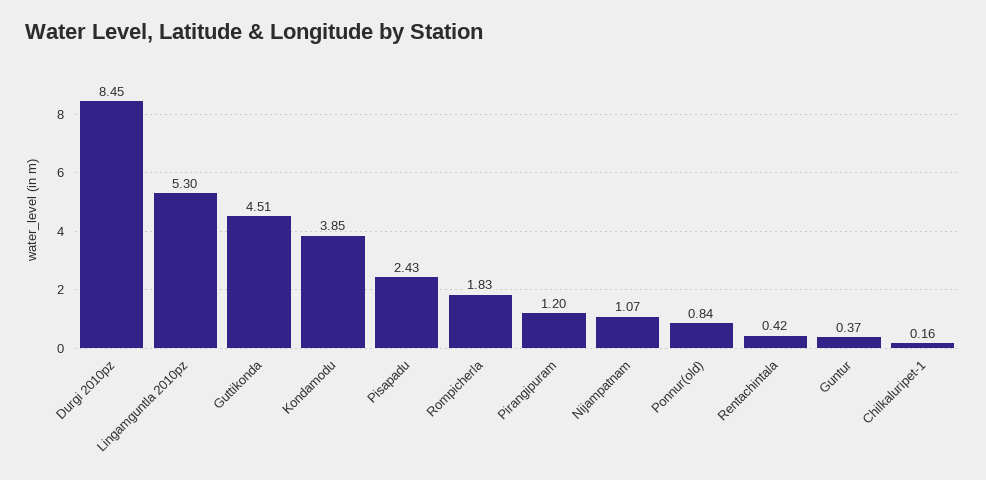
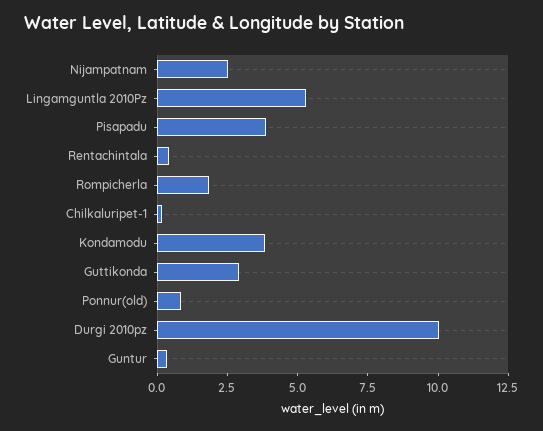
  {
-   "Durgi 2010pz": 8.45,
+   "Durgi 2010pz": 10,
    "Lingamguntla 2010pz": 5.3,
-   "Guttikonda": 4.51,
+   "Guttikonda": 3,
    "Kondamodu": 3.85,
-   "Pisapadu": 2.43,
+   "Pisapadu": 4,
    "Rompicherla": 1.83,
-   "Pirangipuram": 1.2,
-   "Nijampatnam": 1.07,
+   "Nijampatnam": 2.5,
    "Ponnur(old)": 0.84,
    "Rentachintala": 0.42,
    "Guntur": 0.37,
    "Chilkaluripet-1": 0.16
  }

